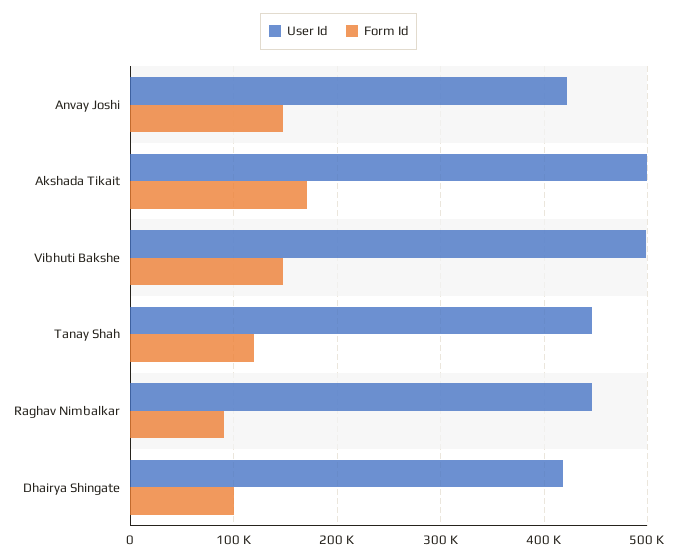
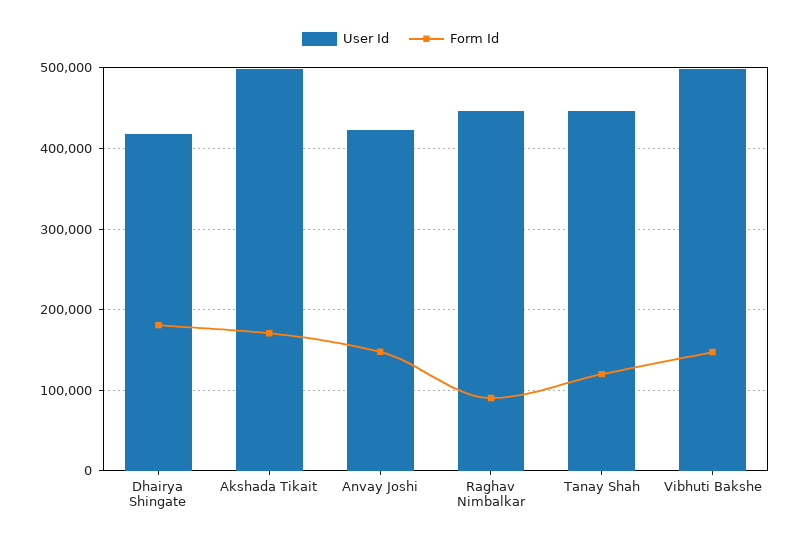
  {
    "User Id": {
      "Anvay Joshi": 420000,
      "Akshada Tikait": 500000,
      "Vibhuti Bakshe": 500000,
      "Tanay Shah": 450000,
      "Raghav Nimbalkar": 450000,
      "Dhairya Shingate": 420000
    },
    "Form Id": {
      "Anvay Joshi": 150000,
      "Akshada Tikait": 170000,
      "Vibhuti Bakshe": 150000,
      "Tanay Shah": 120000,
      "Raghav Nimbalkar": 90000,
-     "Dhairya Shingate": 100000
+     "Dhairya Shingate": 180000
    }
  }

